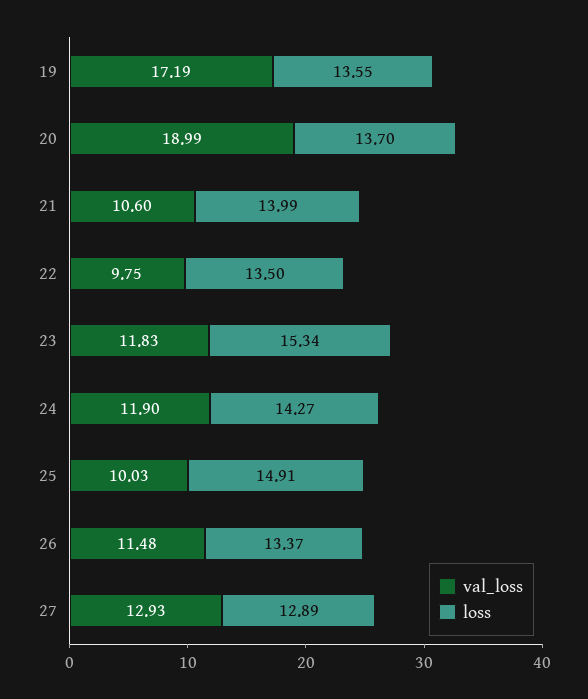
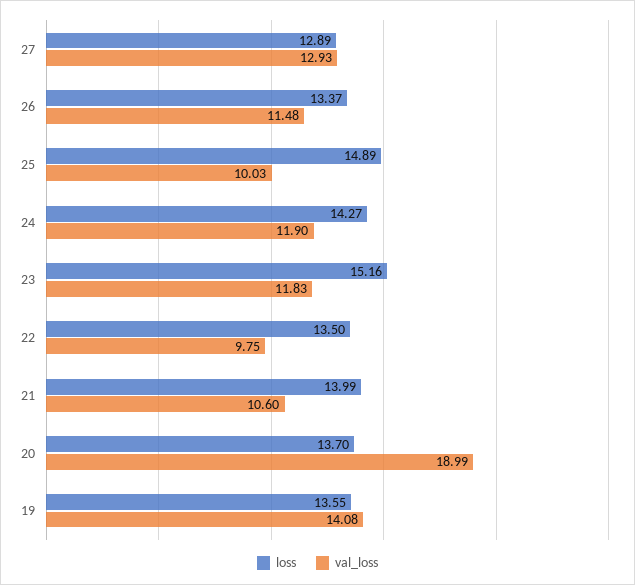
  {
    "val_loss": {
-     "19": 17.19,
+     "19": 14.08,
      "20": 18.99,
      "21": 10.6,
      "22": 9.75,
      "23": 11.83,
      "24": 11.9,
      "25": 10.03,
      "26": 11.48,
      "27": 12.93
    },
    "loss": {
      "19": 13.55,
      "20": 13.7,
      "21": 13.99,
      "22": 13.5,
-     "23": 15.34,
+     "23": 15.16,
      "24": 14.27,
-     "25": 14.91,
+     "25": 14.89,
      "26": 13.37,
      "27": 12.89
    }
  }

